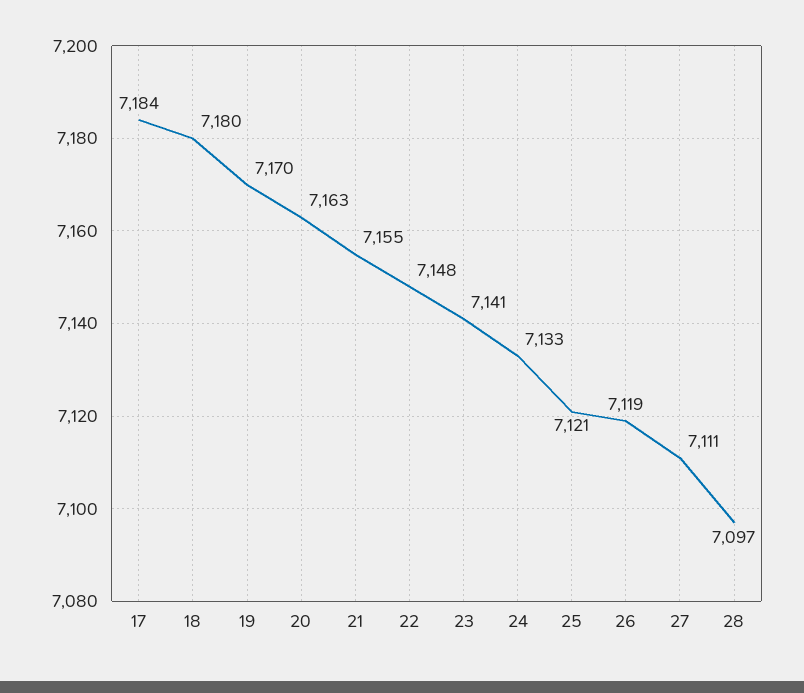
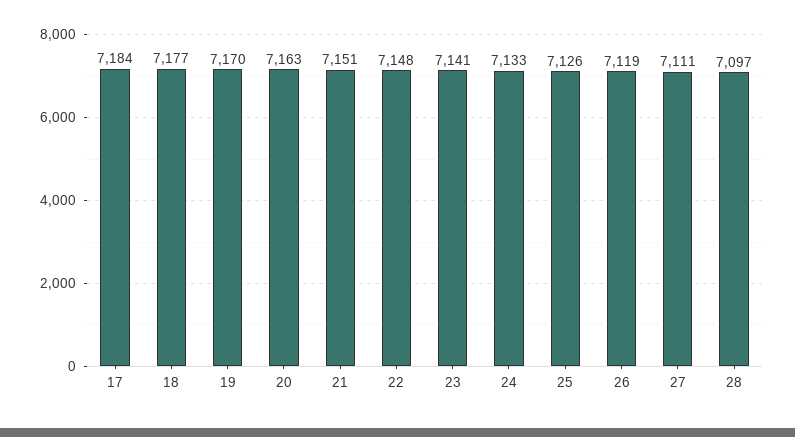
  {
    "17": 7184,
-   "18": 7180,
+   "18": 7177,
    "19": 7170,
    "20": 7163,
-   "21": 7155,
+   "21": 7151,
    "22": 7148,
    "23": 7141,
    "24": 7133,
-   "25": 7121,
+   "25": 7126,
    "26": 7119,
    "27": 7111,
    "28": 7097
  }

